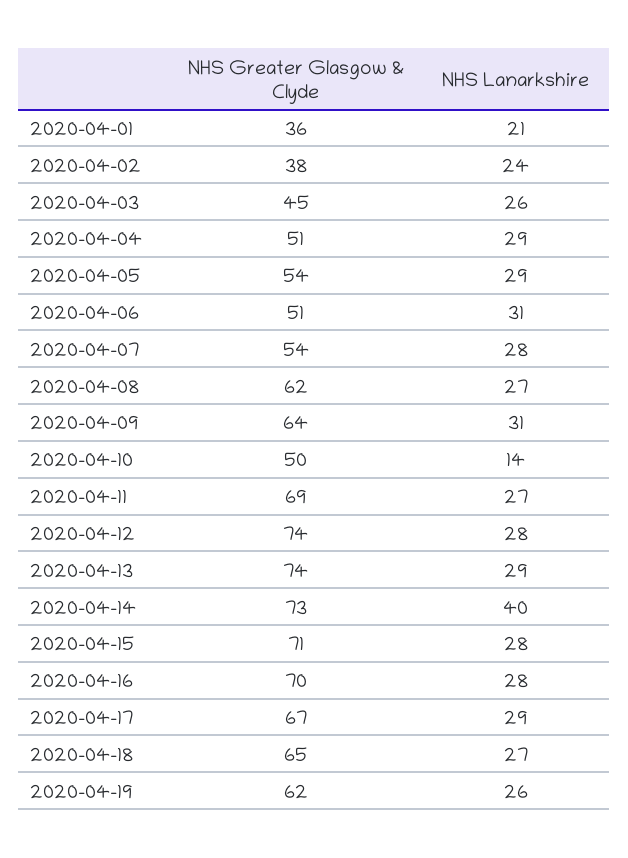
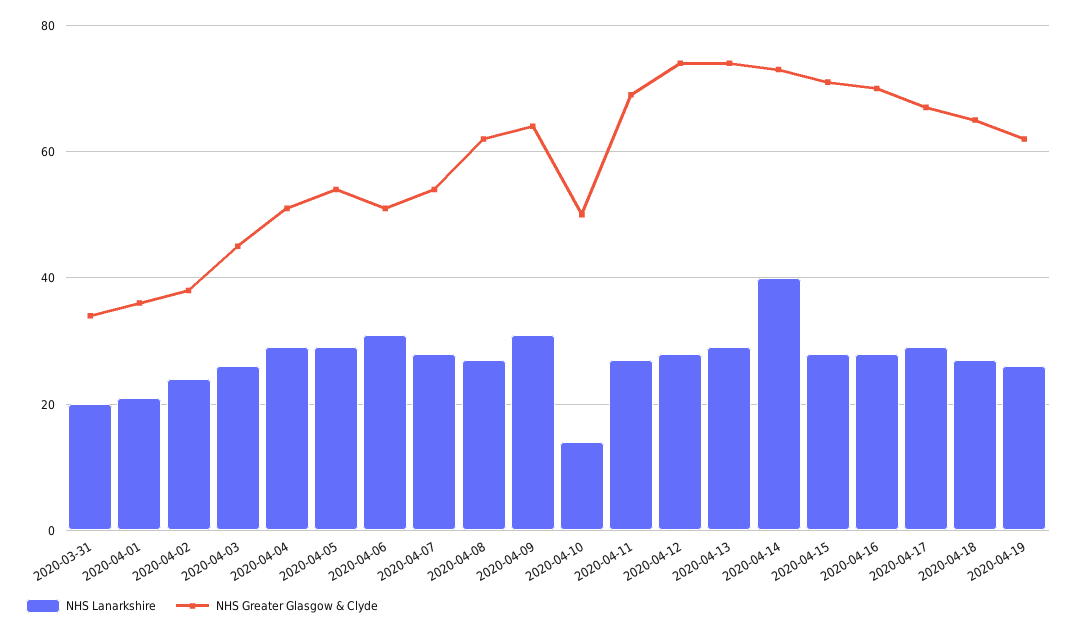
  {
    "NHS Greater Glasgow & Clyde": {
      "2020-04-01": 36,
      "2020-04-02": 38,
      "2020-04-03": 45,
      "2020-04-04": 51,
      "2020-04-05": 54,
      "2020-04-06": 51,
      "2020-04-07": 54,
      "2020-04-08": 62,
      "2020-04-09": 64,
      "2020-04-10": 50,
      "2020-04-11": 69,
      "2020-04-12": 74,
      "2020-04-13": 74,
      "2020-04-14": 73,
      "2020-04-15": 71,
      "2020-04-16": 70,
      "2020-04-17": 67,
      "2020-04-18": 65,
-     "2020-04-19": 62
+     "2020-04-19": 62,
+     "2020-03-31": 35
    },
    "NHS Lanarkshire": {
      "2020-04-01": 21,
      "2020-04-02": 24,
      "2020-04-03": 26,
      "2020-04-04": 29,
      "2020-04-05": 29,
      "2020-04-06": 31,
      "2020-04-07": 28,
      "2020-04-08": 27,
      "2020-04-09": 31,
      "2020-04-10": 14,
      "2020-04-11": 27,
      "2020-04-12": 28,
      "2020-04-13": 29,
      "2020-04-14": 40,
      "2020-04-15": 28,
      "2020-04-16": 28,
      "2020-04-17": 29,
      "2020-04-18": 27,
-     "2020-04-19": 26
+     "2020-04-19": 26,
+     "2020-03-31": 20
    }
  }

